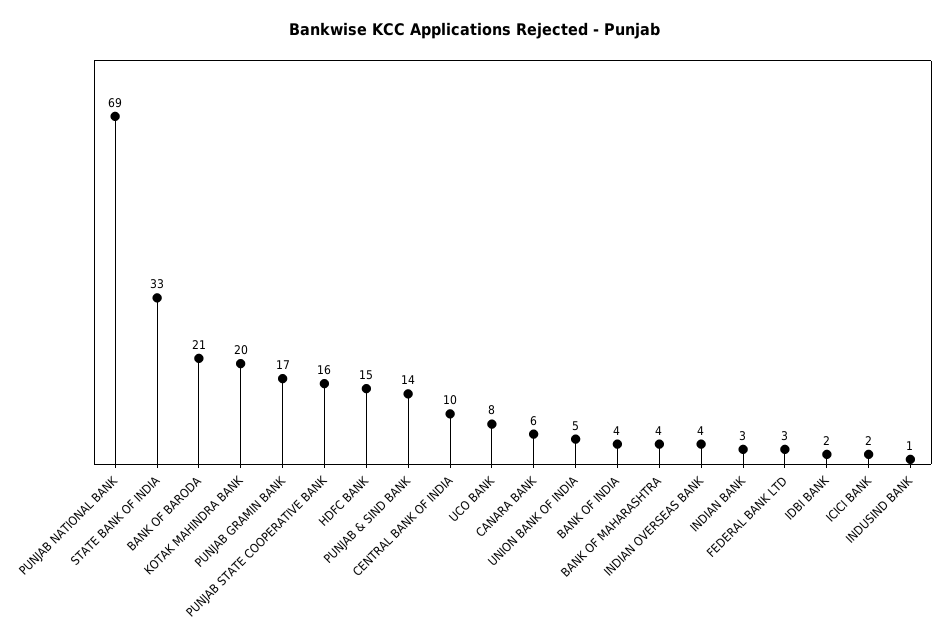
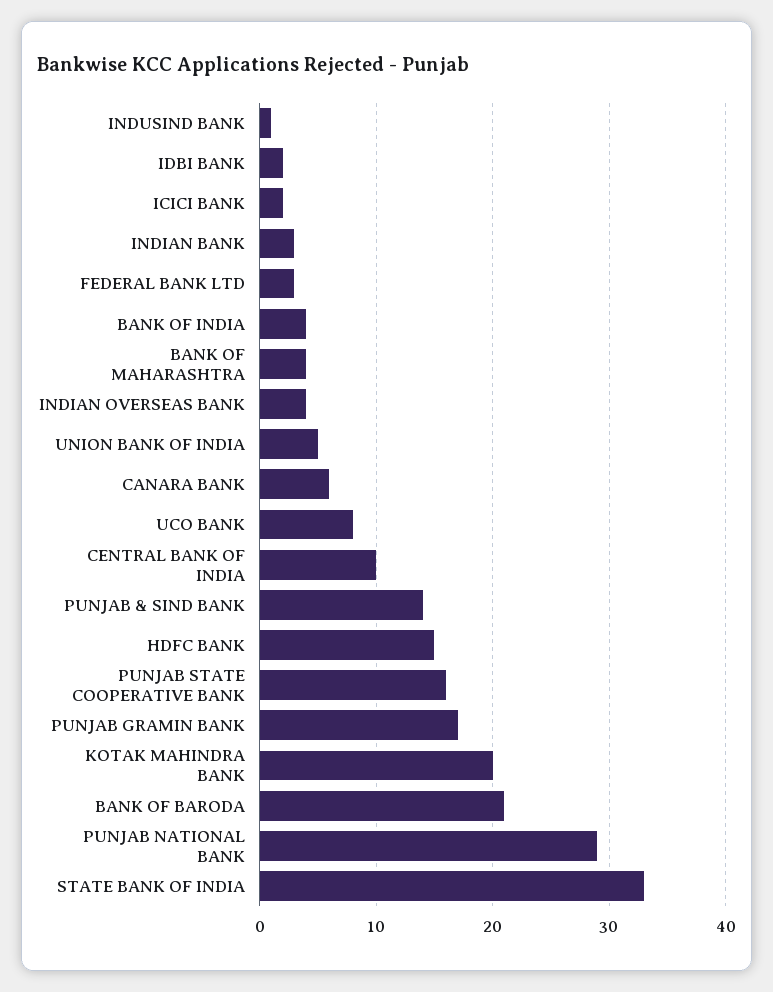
  {
-   "PUNJAB NATIONAL BANK": 69,
+   "PUNJAB NATIONAL BANK": 29,
    "STATE BANK OF INDIA": 33,
    "BANK OF BARODA": 21,
    "KOTAK MAHINDRA BANK": 20,
    "PUNJAB GRAMIN BANK": 17,
    "PUNJAB STATE COOPERATIVE BANK": 16,
    "HDFC BANK": 15,
    "PUNJAB & SIND BANK": 14,
    "CENTRAL BANK OF INDIA": 10,
    "UCO BANK": 8,
    "CANARA BANK": 6,
    "UNION BANK OF INDIA": 5,
    "BANK OF INDIA": 4,
    "BANK OF MAHARASHTRA": 4,
    "INDIAN OVERSEAS BANK": 4,
    "INDIAN BANK": 3,
    "FEDERAL BANK LTD": 3,
    "IDBI BANK": 2,
    "ICICI BANK": 2,
    "INDUSIND BANK": 1
  }

